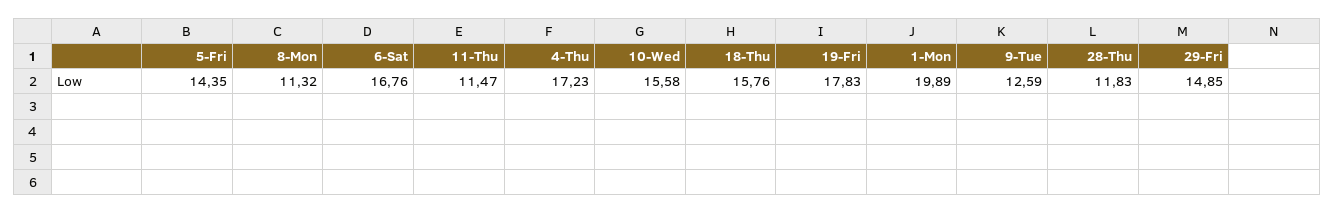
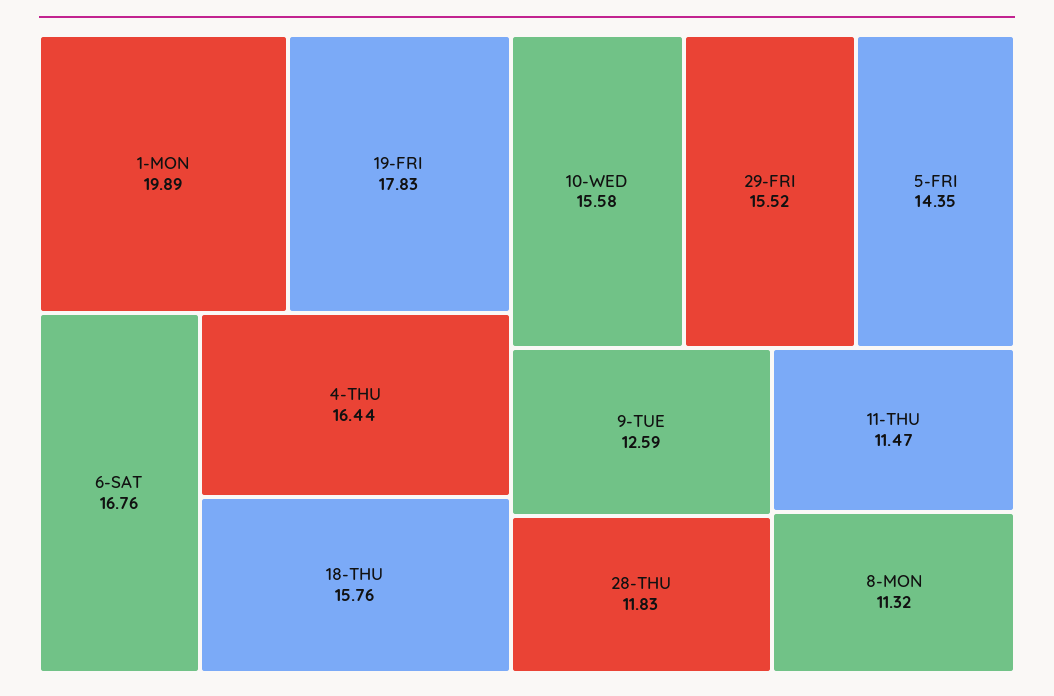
  {
    "5-Fri": 14.35,
    "8-Mon": 11.32,
    "6-Sat": 16.76,
    "11-Thu": 11.47,
-   "4-Thu": 17.23,
+   "4-Thu": 16.44,
    "10-Wed": 15.58,
    "18-Thu": 15.76,
    "19-Fri": 17.83,
    "1-Mon": 19.89,
    "9-Tue": 12.59,
    "28-Thu": 11.83,
-   "29-Fri": 14.85
+   "29-Fri": 15.52
  }

